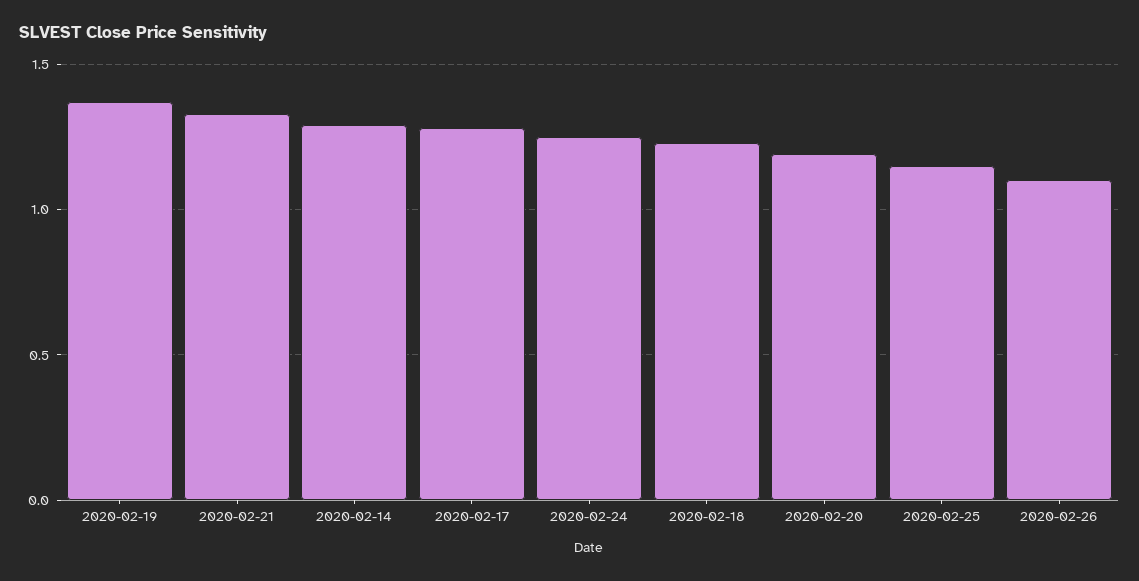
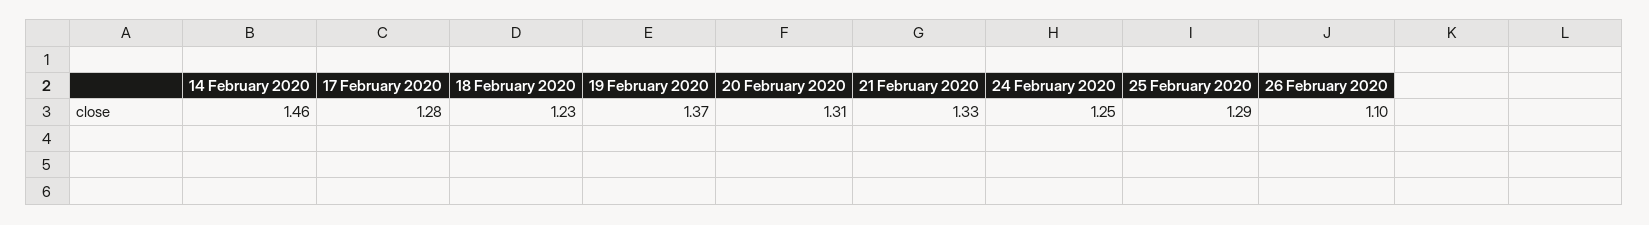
  {
    "2020-02-19": 1.37,
    "2020-02-21": 1.33,
-   "2020-02-14": 1.3,
+   "2020-02-14": 1.46,
    "2020-02-17": 1.28,
    "2020-02-24": 1.25,
    "2020-02-18": 1.23,
-   "2020-02-20": 1.2,
+   "2020-02-20": 1.31,
-   "2020-02-25": 1.15,
+   "2020-02-25": 1.29,
    "2020-02-26": 1.1
  }

